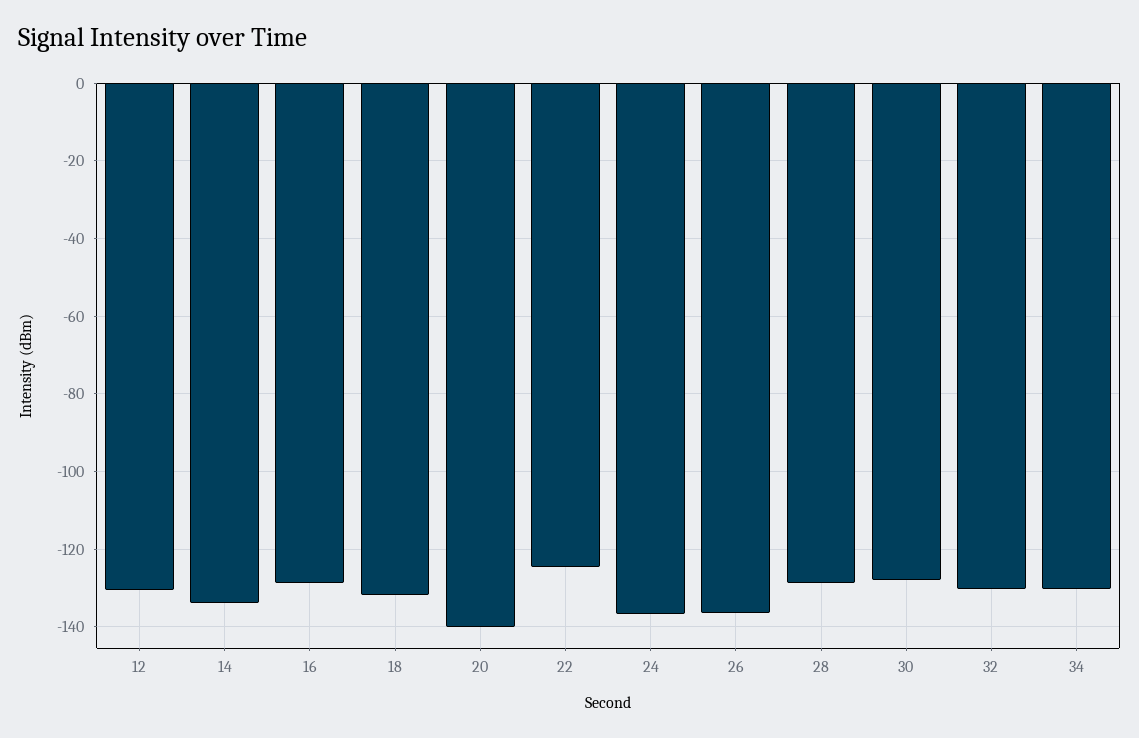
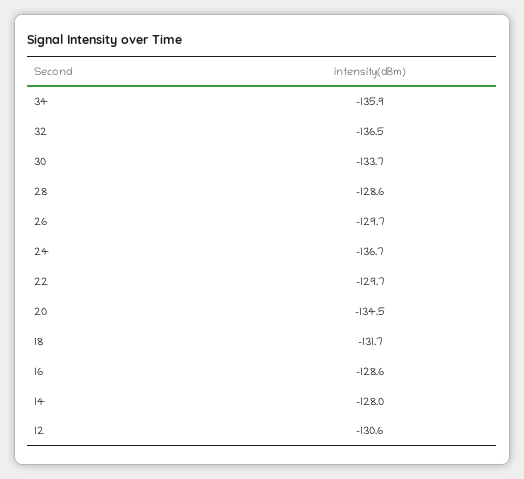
  {
    "12": -130.6,
-   "14": -134,
+   "14": -128,
    "16": -128.6,
    "18": -131.7,
-   "20": -140,
+   "20": -134.5,
-   "22": -124,
+   "22": -129.7,
    "24": -136.7,
-   "26": -136,
+   "26": -129.7,
    "28": -128.6,
-   "30": -128,
+   "30": -133.7,
-   "32": -130,
+   "32": -136.5,
-   "34": -130
+   "34": -135.9
  }

